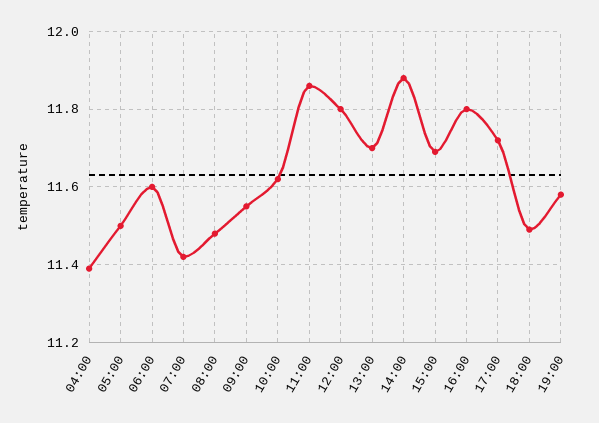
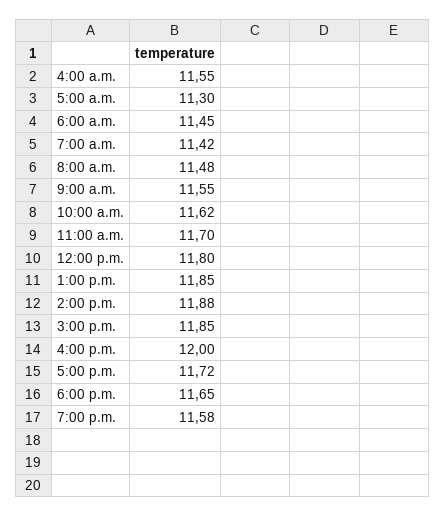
  {
-   "04:00": 11.4,
+   "04:00": 11.55,
-   "05:00": 11.5,
+   "05:00": 11.3,
-   "06:00": 11.6,
+   "06:00": 11.45,
    "07:00": 11.42,
    "08:00": 11.48,
    "09:00": 11.55,
    "10:00": 11.62,
-   "11:00": 11.85,
+   "11:00": 11.7,
    "12:00": 11.8,
-   "13:00": 11.7,
+   "13:00": 11.85,
    "14:00": 11.88,
-   "15:00": 11.7,
+   "15:00": 11.85,
-   "16:00": 11.8,
+   "16:00": 12,
    "17:00": 11.72,
-   "18:00": 11.5,
+   "18:00": 11.65,
    "19:00": 11.58
  }

